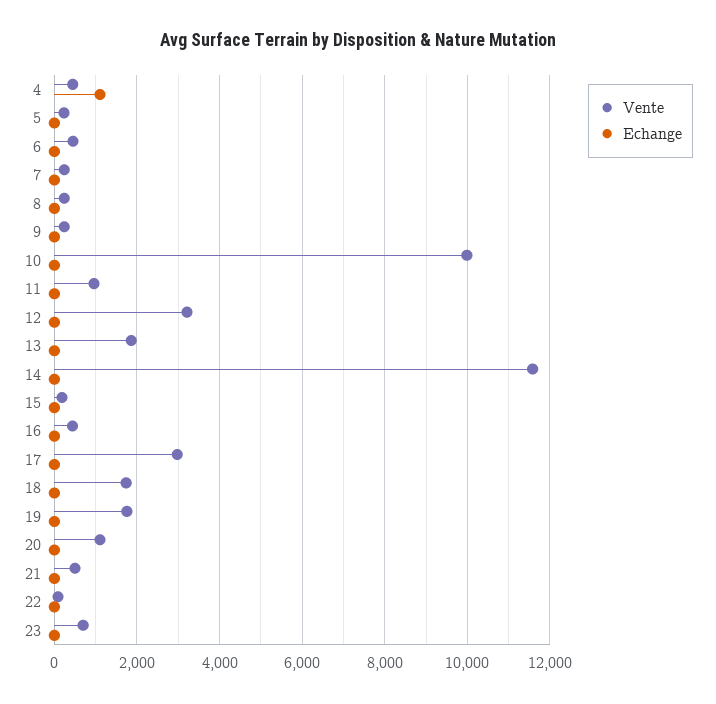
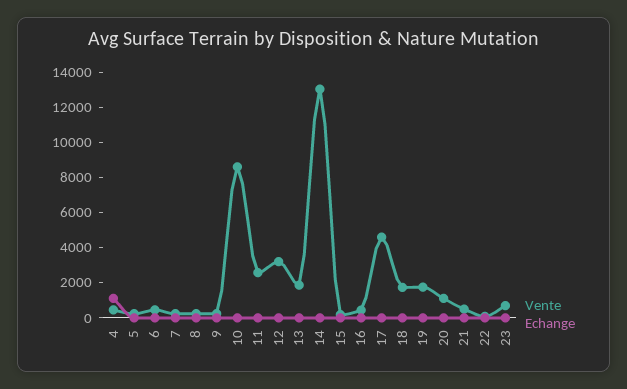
  {
    "Vente": {
      "4": 400,
      "5": 200,
      "6": 400,
      "7": 200,
      "8": 200,
      "9": 200,
-     "10": 10000,
+     "10": 8500,
-     "11": 1000,
+     "11": 2500,
      "12": 3200,
      "13": 1800,
-     "14": 11600,
+     "14": 13000,
      "15": 200,
      "16": 400,
-     "17": 3000,
+     "17": 4500,
      "18": 1800,
      "19": 1800,
      "20": 1200,
      "21": 600,
      "22": 0,
      "23": 600
    },
    "Echange": {
      "4": 1200,
      "5": 0,
      "6": 0,
      "7": 0,
      "8": 0,
      "9": 0,
      "10": 0,
      "11": 0,
      "12": 0,
      "13": 0,
      "14": 0,
      "15": 0,
      "16": 0,
      "17": 0,
      "18": 0,
      "19": 0,
      "20": 0,
      "21": 0,
      "22": 0,
      "23": 0
    }
  }

